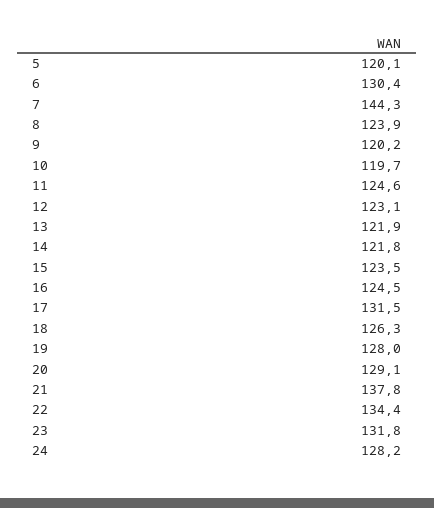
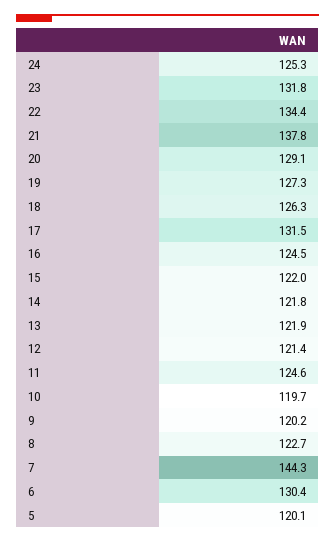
  {
    "5": 120.1,
    "6": 130.4,
    "7": 144.3,
-   "8": 123.9,
+   "8": 122.7,
    "9": 120.2,
    "10": 119.7,
    "11": 124.6,
-   "12": 123.1,
+   "12": 121.4,
    "13": 121.9,
    "14": 121.8,
-   "15": 123.5,
+   "15": 122,
    "16": 124.5,
    "17": 131.5,
    "18": 126.3,
-   "19": 128,
+   "19": 127.3,
    "20": 129.1,
    "21": 137.8,
    "22": 134.4,
    "23": 131.8,
-   "24": 128.2
+   "24": 125.3
  }

